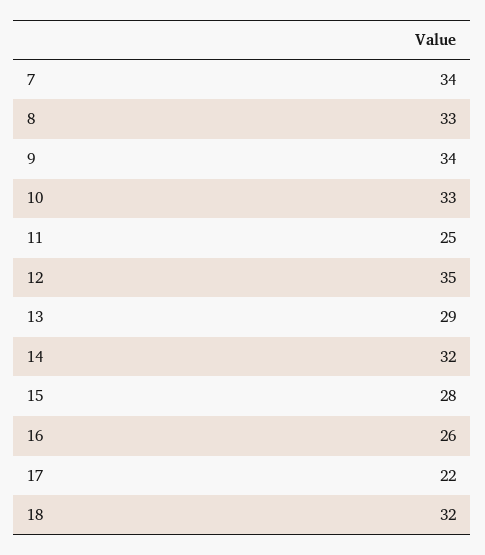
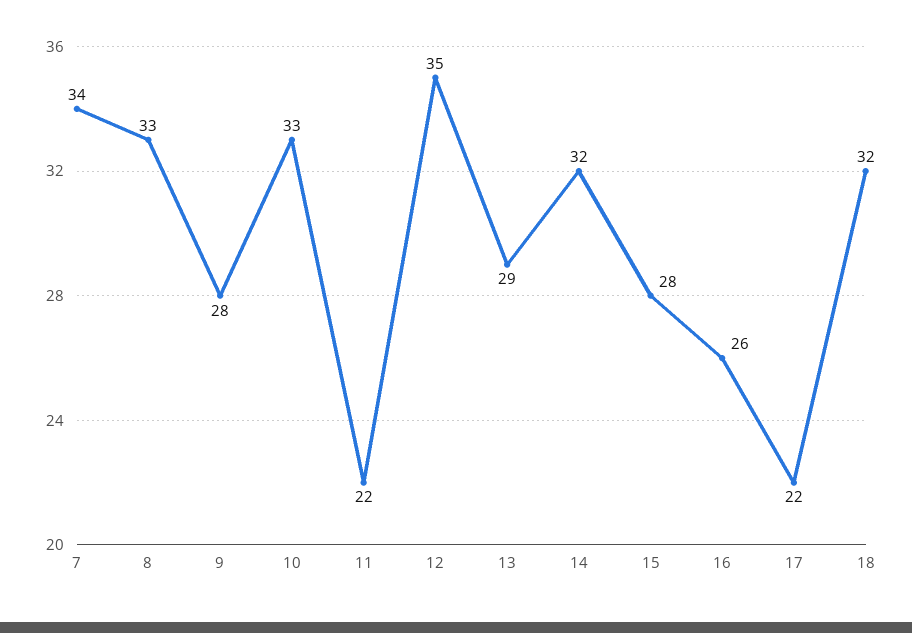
  {
    "7": 34,
    "8": 33,
-   "9": 34,
+   "9": 28,
    "10": 33,
-   "11": 25,
+   "11": 22,
    "12": 35,
    "13": 29,
    "14": 32,
    "15": 28,
    "16": 26,
    "17": 22,
    "18": 32
  }

